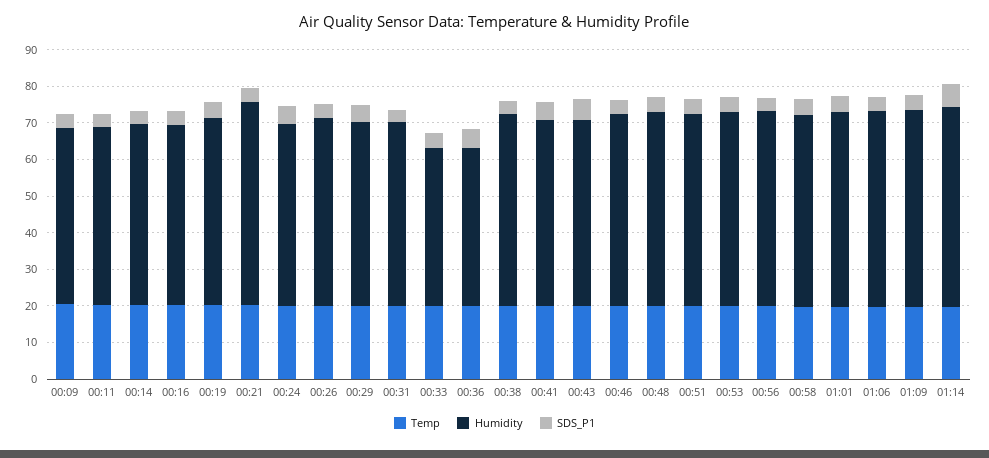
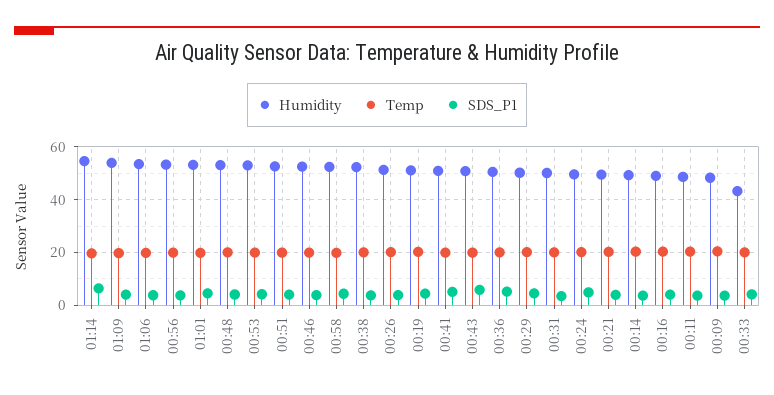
  {
    "Temp": {
      "00:09": 20,
      "00:11": 20,
      "00:14": 20,
      "00:16": 20,
      "00:19": 20,
      "00:21": 20,
      "00:24": 20,
      "00:26": 20,
      "00:29": 20,
      "00:31": 20,
      "00:33": 20,
      "00:36": 20,
      "00:38": 20,
      "00:41": 20,
      "00:43": 20,
      "00:46": 20,
      "00:48": 20,
      "00:51": 20,
      "00:53": 20,
      "00:56": 20,
      "00:58": 20,
      "01:01": 20,
      "01:06": 20,
      "01:09": 20,
      "01:14": 20
    },
    "Humidity": {
      "00:09": 47.5,
      "00:11": 47.5,
      "00:14": 50,
      "00:16": 50,
      "00:19": 50,
-     "00:21": 55,
+     "00:21": 50,
      "00:24": 50,
      "00:26": 52.5,
      "00:29": 50,
      "00:31": 50,
      "00:33": 42.5,
-     "00:36": 42.5,
+     "00:36": 50,
      "00:38": 52.5,
      "00:41": 50,
      "00:43": 50,
      "00:46": 52.5,
      "00:48": 52.5,
      "00:51": 52.5,
      "00:53": 52.5,
      "00:56": 52.5,
      "00:58": 52.5,
      "01:01": 52.5,
      "01:06": 52.5,
      "01:09": 55,
      "01:14": 55
    },
    "SDS_P1": {
      "00:09": 2.5,
      "00:11": 2.5,
      "00:14": 2.5,
      "00:16": 5,
      "00:19": 5,
      "00:21": 5,
      "00:24": 5,
      "00:26": 5,
      "00:29": 5,
      "00:31": 2.5,
      "00:33": 5,
      "00:36": 5,
      "00:38": 2.5,
      "00:41": 5,
      "00:43": 5,
      "00:46": 5,
      "00:48": 5,
      "00:51": 5,
      "00:53": 5,
      "00:56": 2.5,
      "00:58": 5,
      "01:01": 5,
      "01:06": 5,
      "01:09": 5,
      "01:14": 7.5
    }
  }

